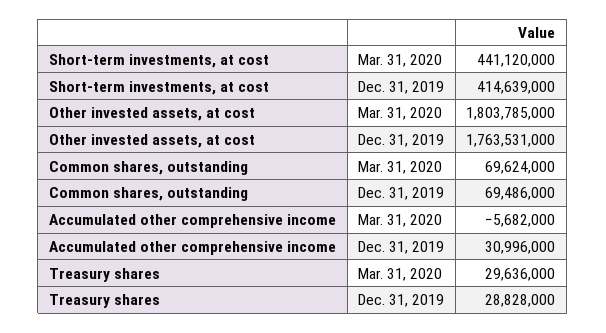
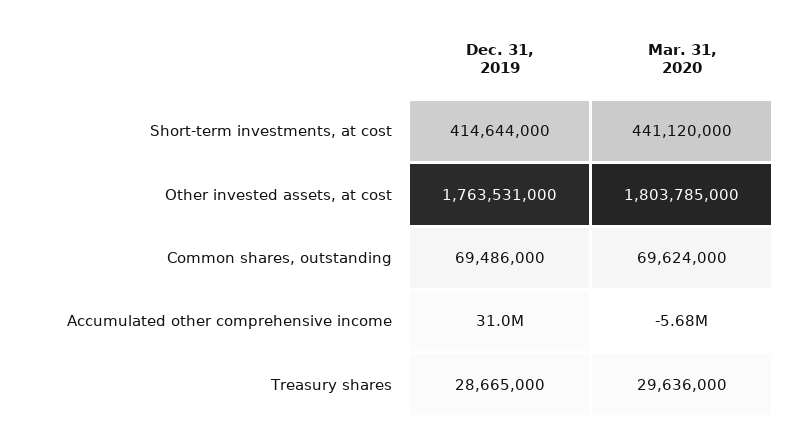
  {
    "Short-term investments, at cost": {
      "Mar. 31, 2020": 441120000,
-     "Dec. 31, 2019": 414639000
+     "Dec. 31, 2019": 414644000
    },
    "Other invested assets, at cost": {
      "Mar. 31, 2020": 1803785000,
      "Dec. 31, 2019": 1763531000
    },
    "Common shares, outstanding": {
      "Mar. 31, 2020": 69624000,
      "Dec. 31, 2019": 69486000
    },
    "Accumulated other comprehensive income": {
      "Mar. 31, 2020": -5682000,
      "Dec. 31, 2019": 30996000
    },
    "Treasury shares": {
      "Mar. 31, 2020": 29636000,
-     "Dec. 31, 2019": 28828000
+     "Dec. 31, 2019": 28665000
    }
  }

